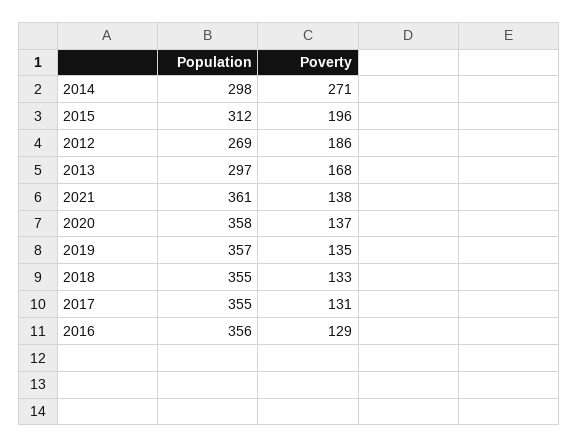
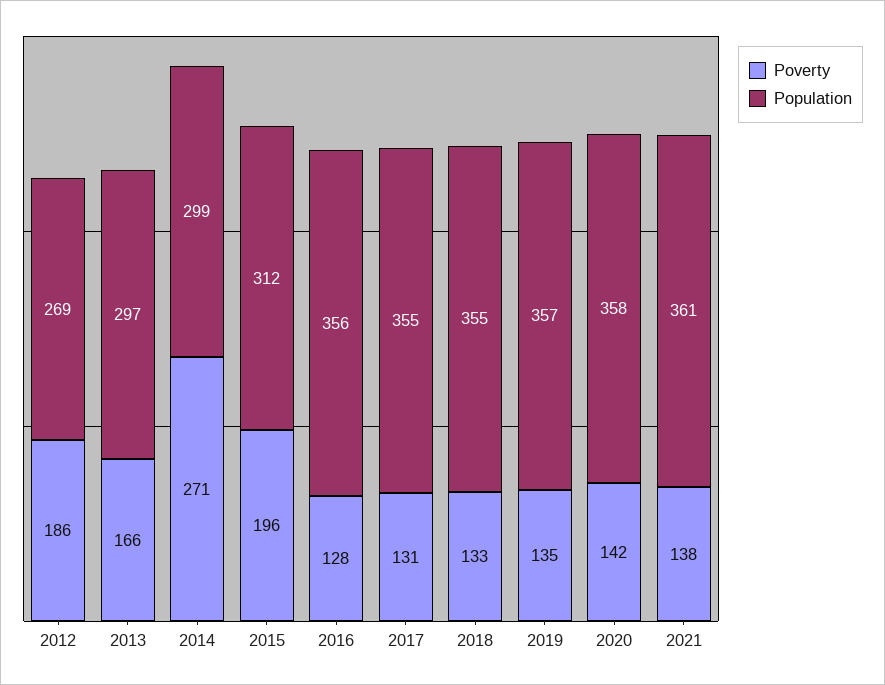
  {
    "Population": {
-     "2014": 298,
+     "2014": 299,
      "2015": 312,
      "2012": 269,
      "2013": 297,
      "2021": 361,
      "2020": 358,
      "2019": 357,
      "2018": 355,
      "2017": 355,
      "2016": 356
    },
    "Poverty": {
      "2014": 271,
      "2015": 196,
      "2012": 186,
-     "2013": 168,
+     "2013": 166,
      "2021": 138,
-     "2020": 137,
+     "2020": 142,
      "2019": 135,
      "2018": 133,
      "2017": 131,
-     "2016": 129
+     "2016": 128
    }
  }

